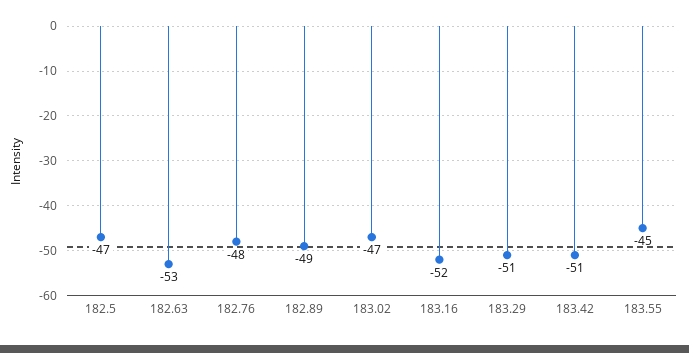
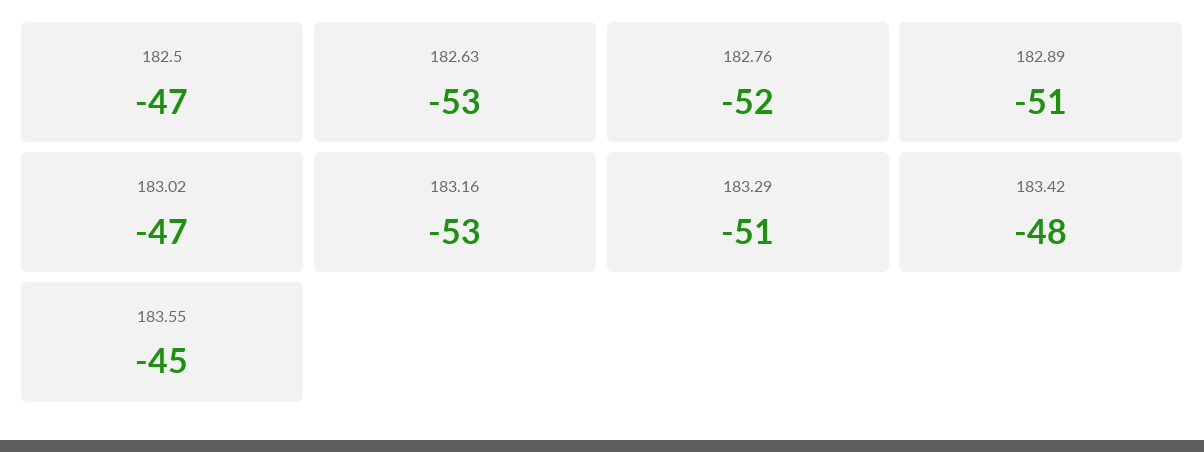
  {
    "182.5": -47,
    "182.63": -53,
-   "182.76": -48,
+   "182.76": -52,
-   "182.89": -49,
+   "182.89": -51,
    "183.02": -47,
-   "183.16": -52,
+   "183.16": -53,
    "183.29": -51,
-   "183.42": -51,
+   "183.42": -48,
    "183.55": -45
  }

